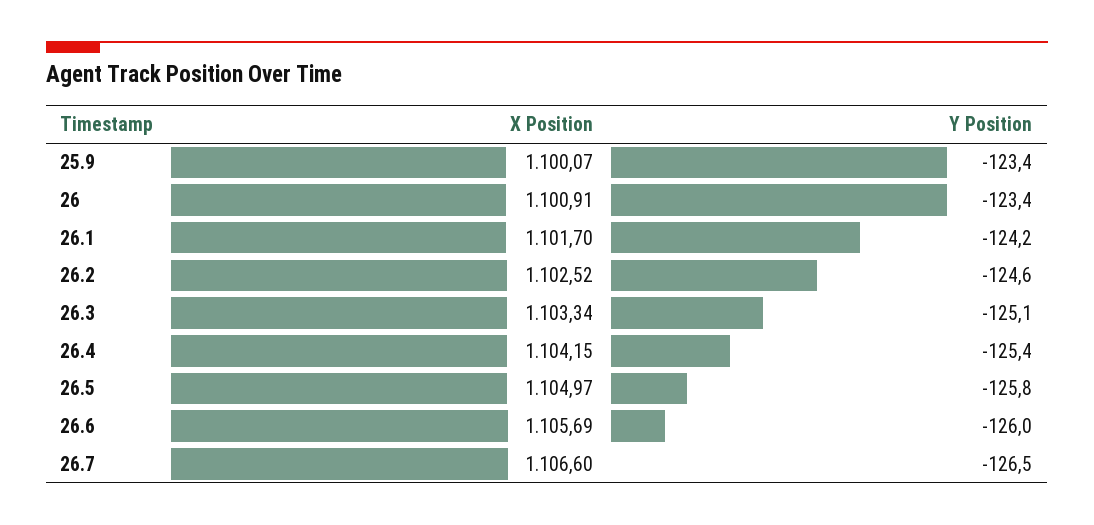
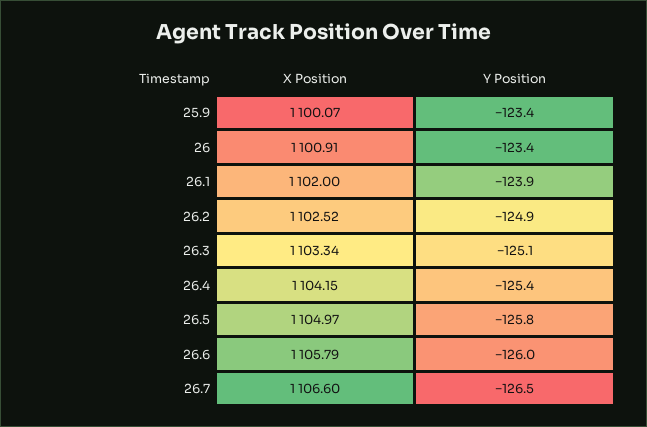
  {
    "X Position": {
      "25.9": 1100.07,
      "26": 1100.91,
-     "26.1": 1101.7,
+     "26.1": 1102,
      "26.2": 1102.52,
      "26.3": 1103.34,
      "26.4": 1104.15,
      "26.5": 1104.97,
-     "26.6": 1105.69,
+     "26.6": 1105.79,
      "26.7": 1106.6
    },
    "Y Position": {
      "25.9": -123.4,
      "26": -123.4,
-     "26.1": -124.2,
+     "26.1": -123.9,
-     "26.2": -124.6,
+     "26.2": -124.9,
      "26.3": -125.1,
      "26.4": -125.4,
      "26.5": -125.8,
      "26.6": -126,
      "26.7": -126.5
    }
  }

